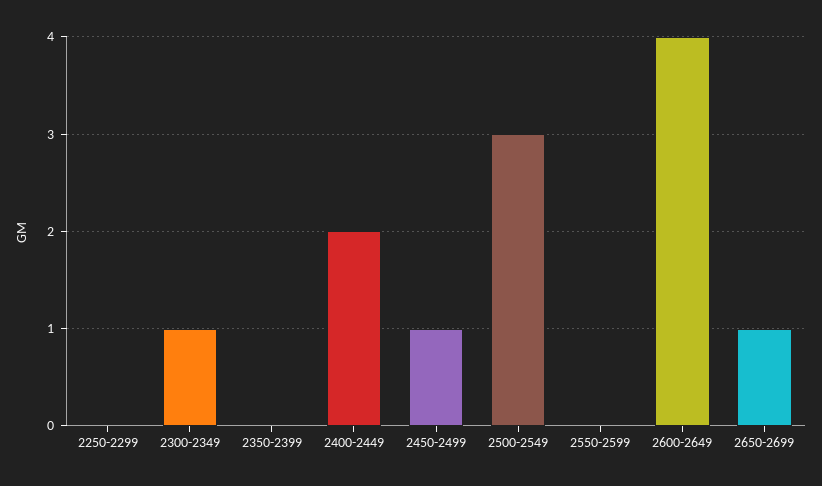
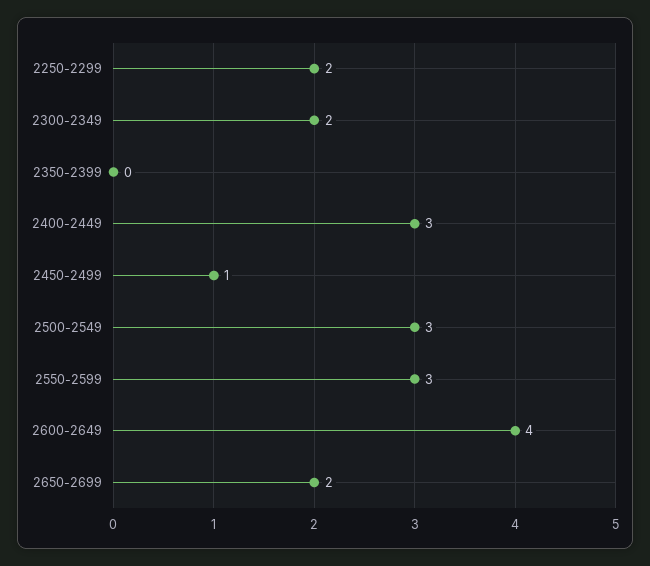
  {
-   "2250-2299": 0,
+   "2250-2299": 2,
-   "2300-2349": 1,
+   "2300-2349": 2,
    "2350-2399": 0,
-   "2400-2449": 2,
+   "2400-2449": 3,
    "2450-2499": 1,
    "2500-2549": 3,
-   "2550-2599": 0,
+   "2550-2599": 3,
    "2600-2649": 4,
-   "2650-2699": 1
+   "2650-2699": 2
  }

